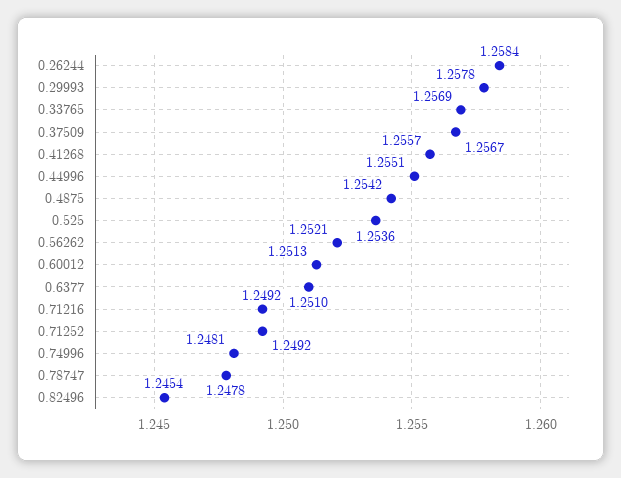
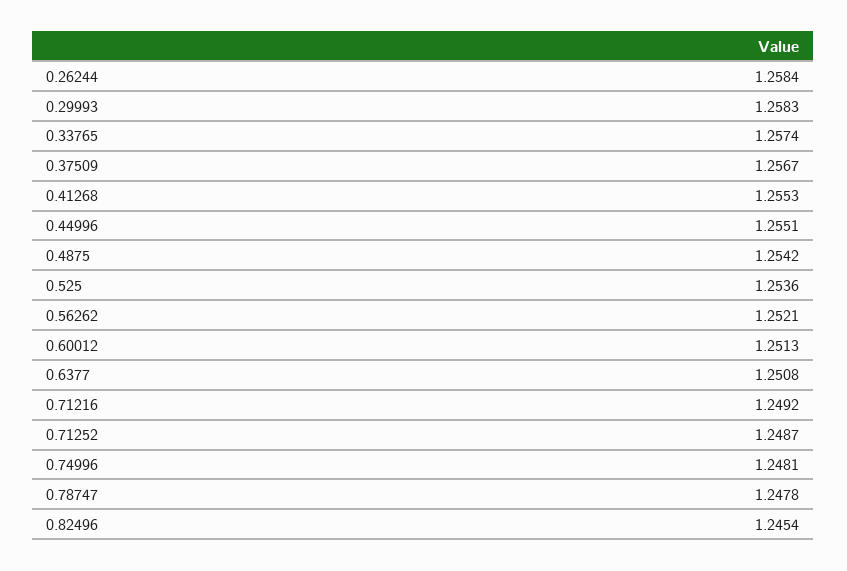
  {
    "0.26244": 1.2584,
-   "0.29993": 1.2578,
+   "0.29993": 1.2583,
-   "0.33765": 1.2569,
+   "0.33765": 1.2574,
    "0.37509": 1.2567,
-   "0.41268": 1.2557,
+   "0.41268": 1.2553,
    "0.44996": 1.2551,
    "0.4875": 1.2542,
    "0.525": 1.2536,
    "0.56262": 1.2521,
    "0.60012": 1.2513,
-   "0.6377": 1.251,
+   "0.6377": 1.2508,
    "0.71216": 1.2492,
-   "0.71252": 1.2492,
+   "0.71252": 1.2487,
    "0.74996": 1.2481,
    "0.78747": 1.2478,
    "0.82496": 1.2454
  }

